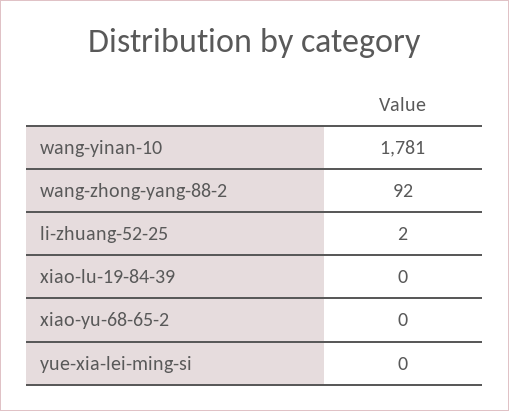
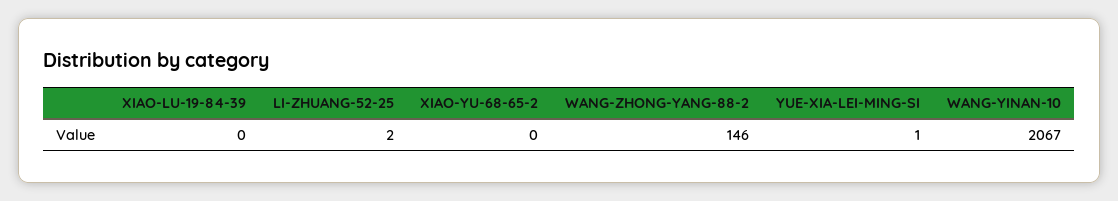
  {
-   "wang-yinan-10": 1781,
+   "wang-yinan-10": 2067,
-   "wang-zhong-yang-88-2": 92,
+   "wang-zhong-yang-88-2": 146,
    "li-zhuang-52-25": 2,
    "xiao-lu-19-84-39": 0,
    "xiao-yu-68-65-2": 0,
-   "yue-xia-lei-ming-si": 0
+   "yue-xia-lei-ming-si": 1
  }

